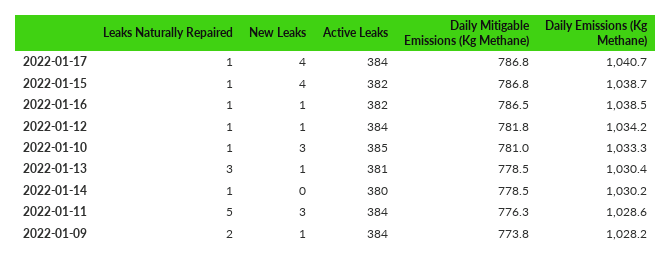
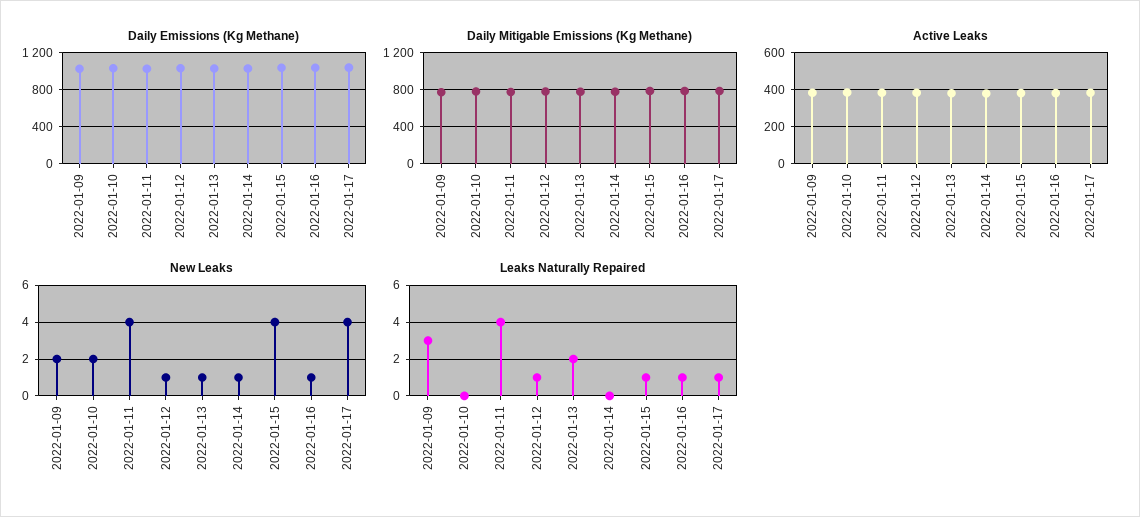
  {
    "Leaks Naturally Repaired": {
      "2022-01-17": 1,
      "2022-01-15": 1,
      "2022-01-16": 1,
      "2022-01-12": 1,
-     "2022-01-10": 1,
+     "2022-01-10": 0,
-     "2022-01-13": 3,
+     "2022-01-13": 2,
-     "2022-01-14": 1,
+     "2022-01-14": 0,
-     "2022-01-11": 5,
+     "2022-01-11": 4,
-     "2022-01-09": 2
+     "2022-01-09": 3
    },
    "New Leaks": {
      "2022-01-17": 4,
      "2022-01-15": 4,
      "2022-01-16": 1,
      "2022-01-12": 1,
-     "2022-01-10": 3,
+     "2022-01-10": 2,
      "2022-01-13": 1,
-     "2022-01-14": 0,
+     "2022-01-14": 1,
-     "2022-01-11": 3,
+     "2022-01-11": 4,
-     "2022-01-09": 1
+     "2022-01-09": 2
    },
    "Active Leaks": {
      "2022-01-17": 384,
      "2022-01-15": 382,
      "2022-01-16": 382,
      "2022-01-12": 384,
      "2022-01-10": 385,
      "2022-01-13": 381,
      "2022-01-14": 380,
      "2022-01-11": 384,
      "2022-01-09": 384
    },
    "Daily Mitigable Emissions (Kg Methane)": {
      "2022-01-17": 786.8,
      "2022-01-15": 786.8,
      "2022-01-16": 786.5,
      "2022-01-12": 781.8,
      "2022-01-10": 781,
      "2022-01-13": 778.5,
      "2022-01-14": 778.5,
      "2022-01-11": 776.3,
      "2022-01-09": 773.8
    },
    "Daily Emissions (Kg Methane)": {
      "2022-01-17": 1040.7,
      "2022-01-15": 1038.7,
      "2022-01-16": 1038.5,
      "2022-01-12": 1034.2,
      "2022-01-10": 1033.3,
      "2022-01-13": 1030.4,
      "2022-01-14": 1030.2,
      "2022-01-11": 1028.6,
      "2022-01-09": 1028.2
    }
  }

